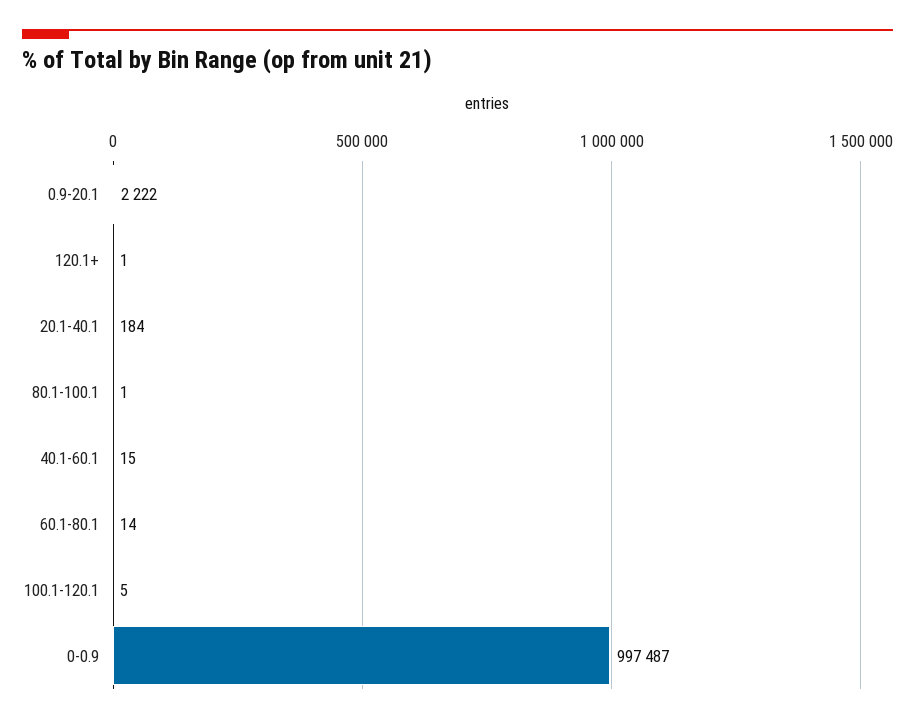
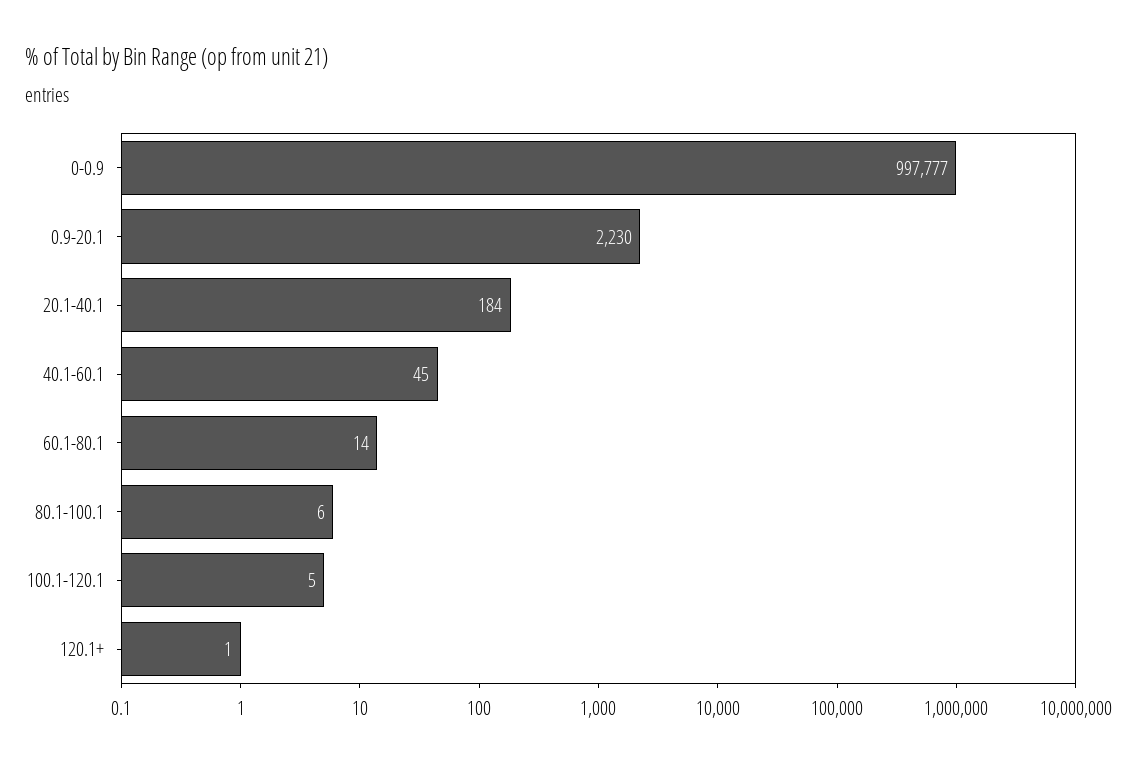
  {
-   "0.9-20.1": 2222,
+   "0.9-20.1": 2230,
    "120.1+": 1,
    "20.1-40.1": 184,
-   "80.1-100.1": 1,
+   "80.1-100.1": 6,
-   "40.1-60.1": 15,
+   "40.1-60.1": 45,
    "60.1-80.1": 14,
    "100.1-120.1": 5,
-   "0-0.9": 997487
+   "0-0.9": 997777
  }

